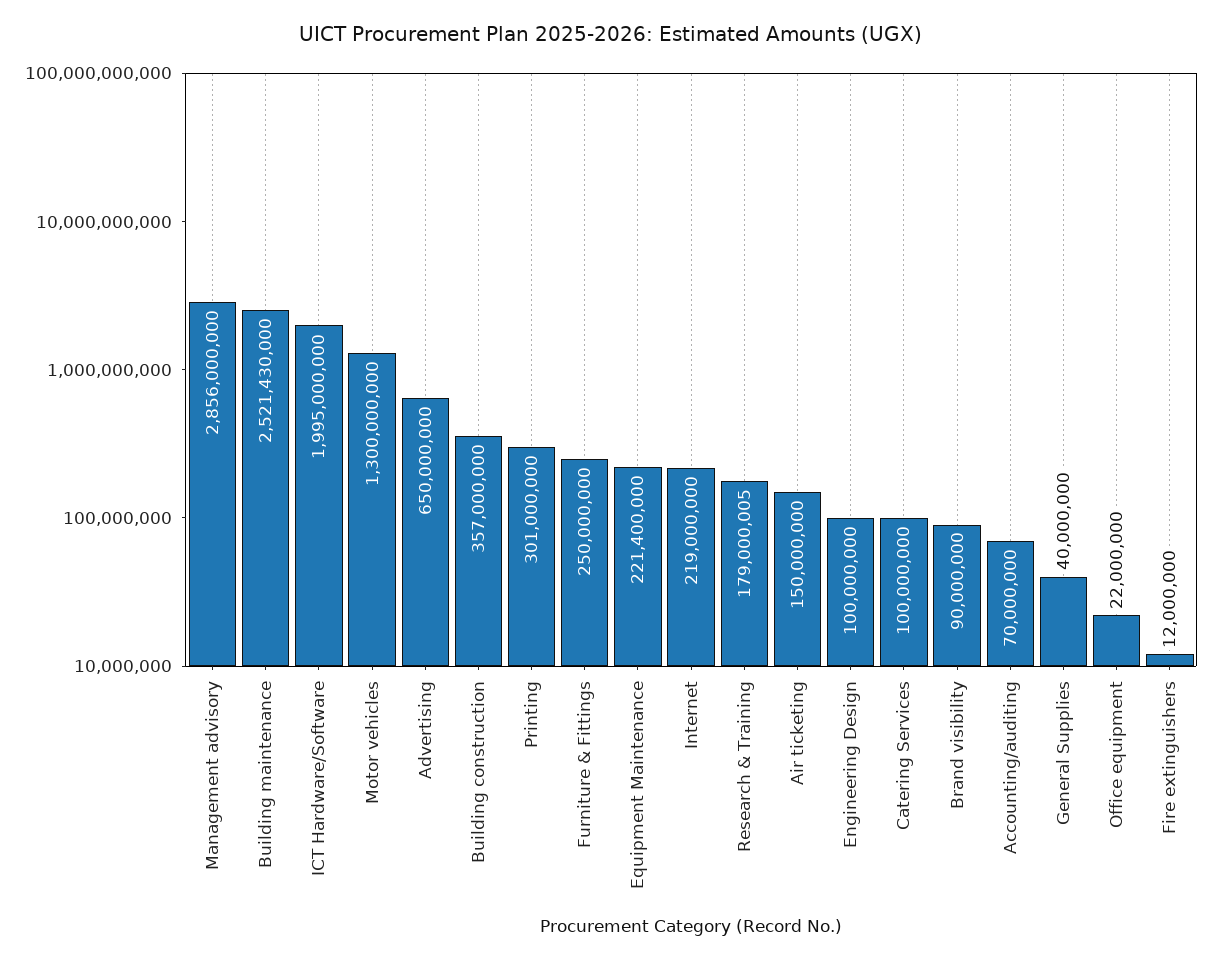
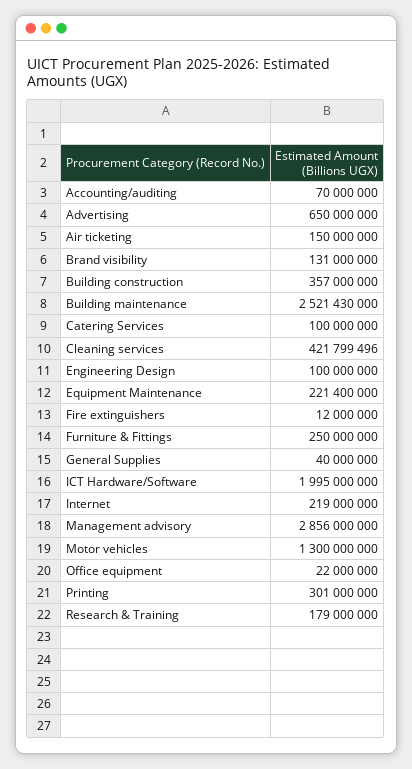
  {
    "Management advisory": 2856000000,
    "Building maintenance": 2521430000,
    "ICT Hardware/Software": 1995000000,
    "Motor vehicles": 1300000000,
    "Advertising": 650000000,
    "Building construction": 357000000,
    "Printing": 301000000,
    "Furniture & Fittings": 250000000,
    "Equipment Maintenance": 221400000,
    "Internet": 219000000,
-   "Research & Training": 179000005,
+   "Research & Training": 179000000,
    "Air ticketing": 150000000,
    "Engineering Design": 100000000,
    "Catering Services": 100000000,
-   "Brand visibility": 90000000,
+   "Brand visibility": 131000000,
    "Accounting/auditing": 70000000,
    "General Supplies": 40000000,
    "Office equipment": 22000000,
-   "Fire extinguishers": 12000000
+   "Fire extinguishers": 12000000,
+   "Cleaning services": 421799496
  }

